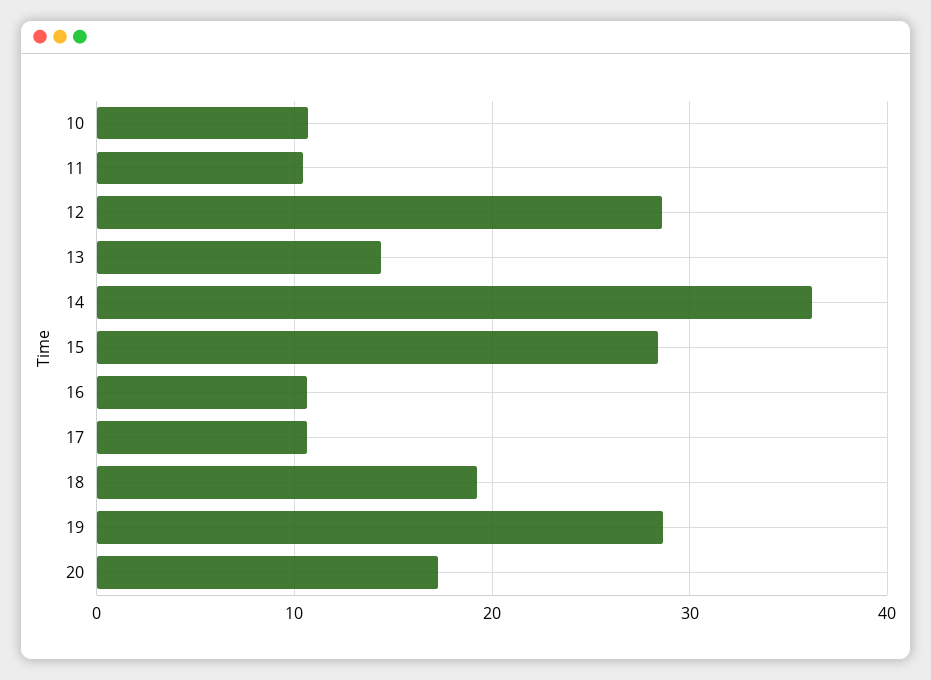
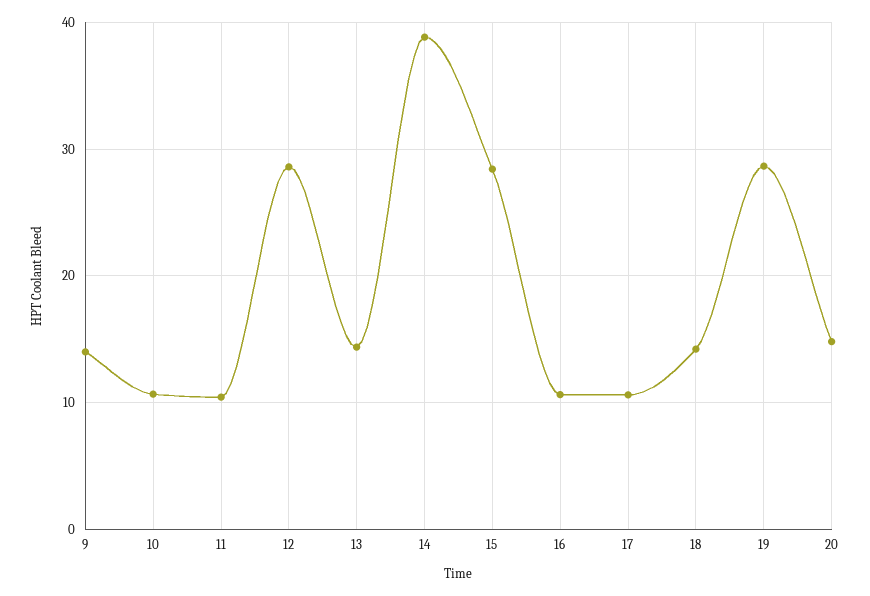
  {
    "10": 11,
    "11": 10,
    "12": 29,
    "13": 14,
-   "14": 36,
+   "14": 39,
    "15": 28,
    "16": 11,
    "17": 11,
-   "18": 19,
+   "18": 14,
    "19": 29,
-   "20": 17
+   "20": 15,
+   "9": 14
  }

